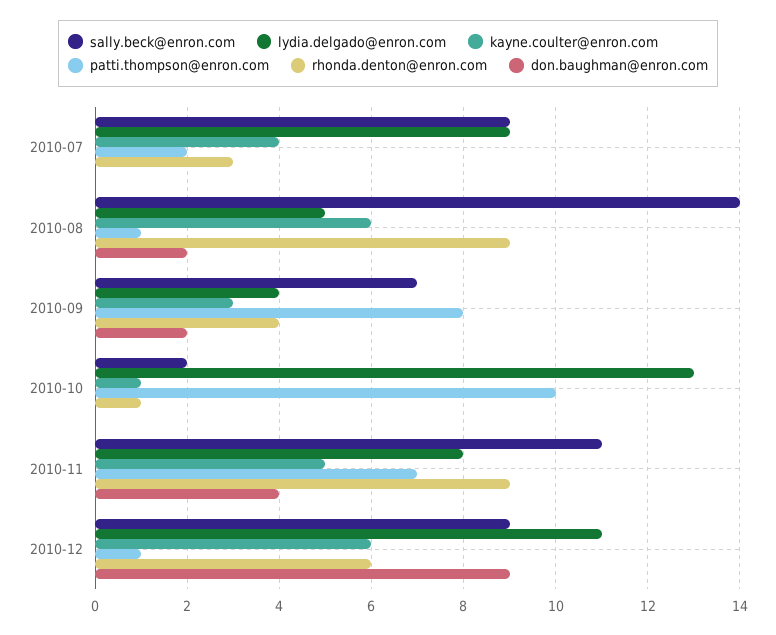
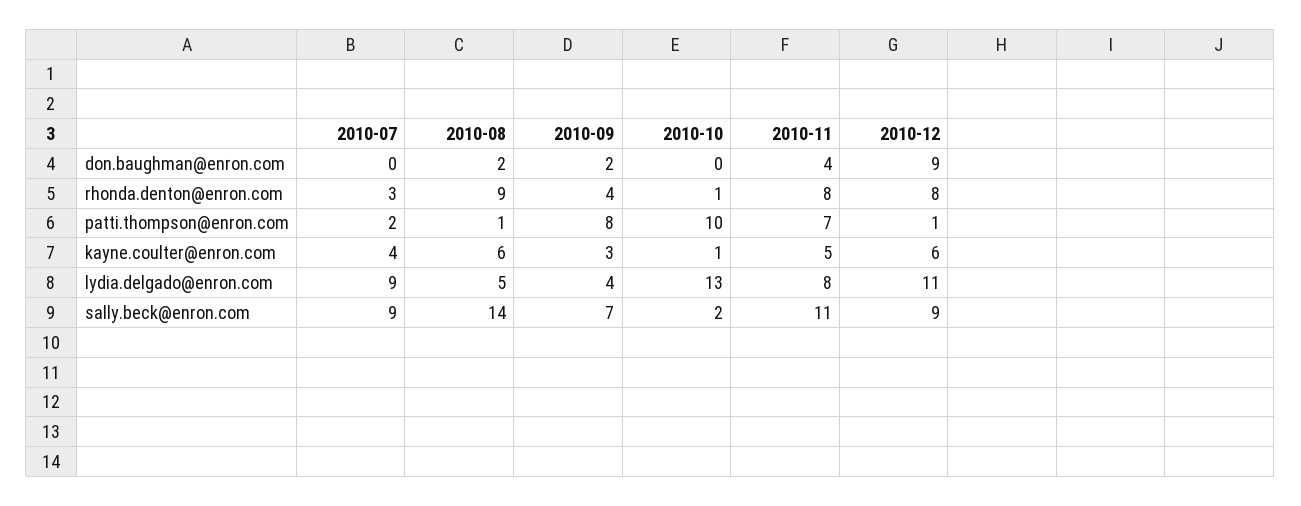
  {
    "sally.beck@enron.com": {
      "2010-07": 9,
      "2010-08": 14,
      "2010-09": 7,
      "2010-10": 2,
      "2010-11": 11,
      "2010-12": 9
    },
    "lydia.delgado@enron.com": {
      "2010-07": 9,
      "2010-08": 5,
      "2010-09": 4,
      "2010-10": 13,
      "2010-11": 8,
      "2010-12": 11
    },
    "kayne.coulter@enron.com": {
      "2010-07": 4,
      "2010-08": 6,
      "2010-09": 3,
      "2010-10": 1,
      "2010-11": 5,
      "2010-12": 6
    },
    "patti.thompson@enron.com": {
      "2010-07": 2,
      "2010-08": 1,
      "2010-09": 8,
      "2010-10": 10,
      "2010-11": 7,
      "2010-12": 1
    },
    "rhonda.denton@enron.com": {
      "2010-07": 3,
      "2010-08": 9,
      "2010-09": 4,
      "2010-10": 1,
-     "2010-11": 9,
+     "2010-11": 8,
-     "2010-12": 6
+     "2010-12": 8
    },
    "don.baughman@enron.com": {
      "2010-07": 0,
      "2010-08": 2,
      "2010-09": 2,
      "2010-10": 0,
      "2010-11": 4,
      "2010-12": 9
    }
  }

